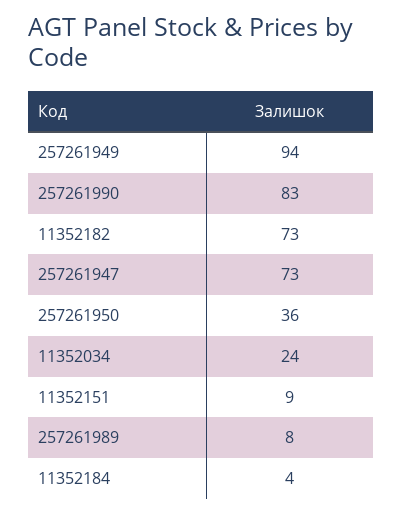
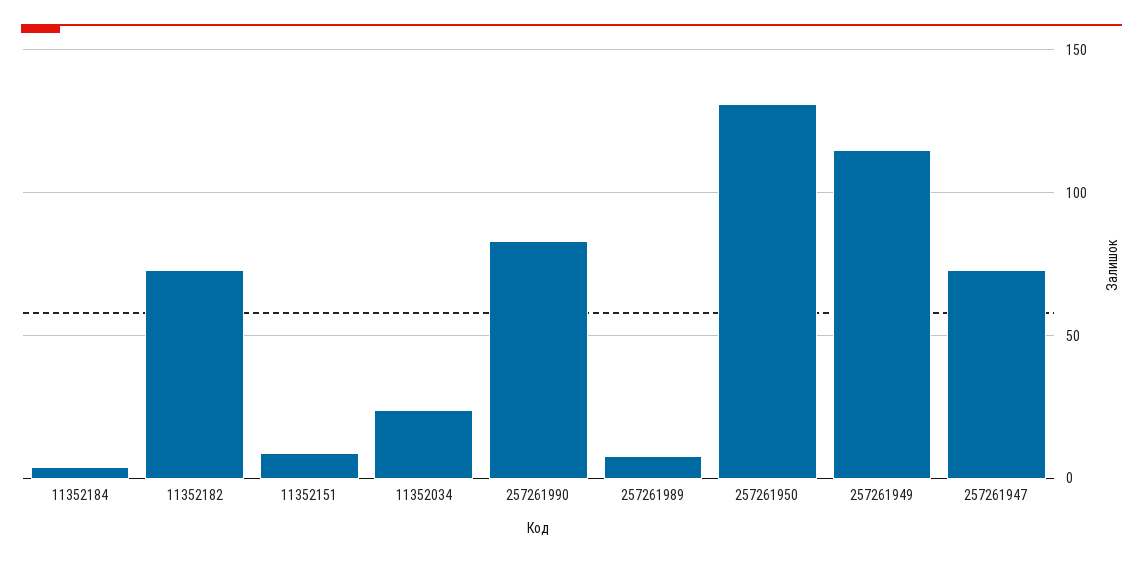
  {
-   "257261949": 94,
+   "257261949": 115,
    "257261990": 83,
    "11352182": 73,
    "257261947": 73,
-   "257261950": 36,
+   "257261950": 130,
    "11352034": 24,
    "11352151": 9,
    "257261989": 8,
    "11352184": 4
  }

